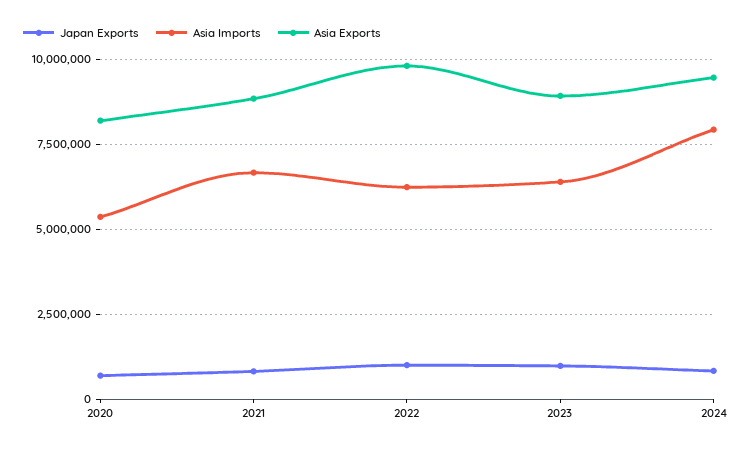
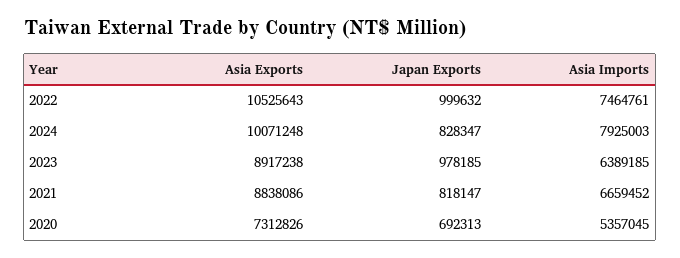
  {
    "Japan Exports": {
      "2020": 692313,
      "2021": 818147,
      "2022": 999632,
      "2023": 978185,
      "2024": 828347
    },
    "Asia Imports": {
      "2020": 5357045,
      "2021": 6659452,
-     "2022": 6250000,
+     "2022": 7464761,
      "2023": 6389185,
      "2024": 7925003
    },
    "Asia Exports": {
-     "2020": 8250000,
+     "2020": 7312826,
      "2021": 8838086,
-     "2022": 9750000,
+     "2022": 10525643,
      "2023": 8917238,
-     "2024": 9500000
+     "2024": 10071248
    }
  }

